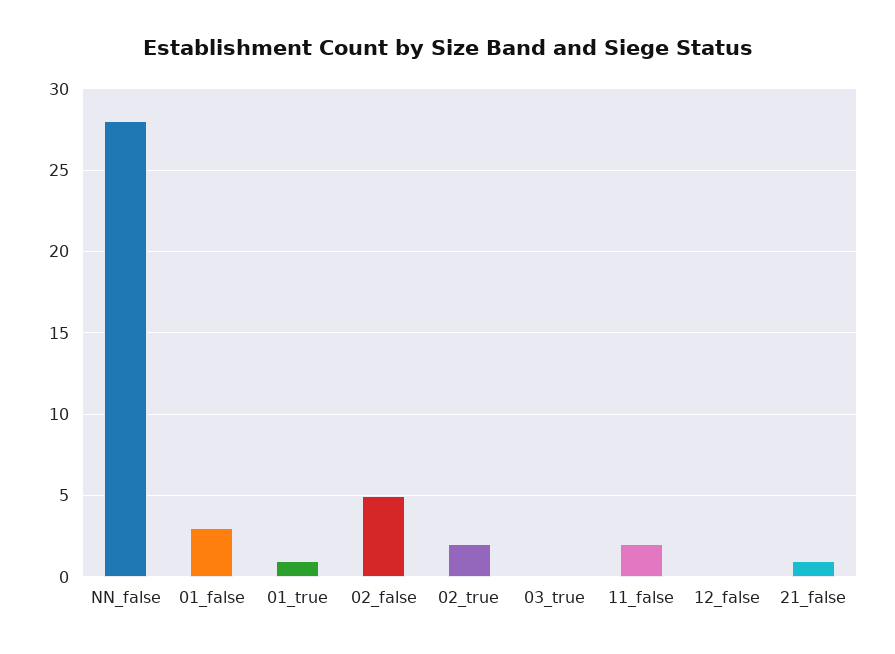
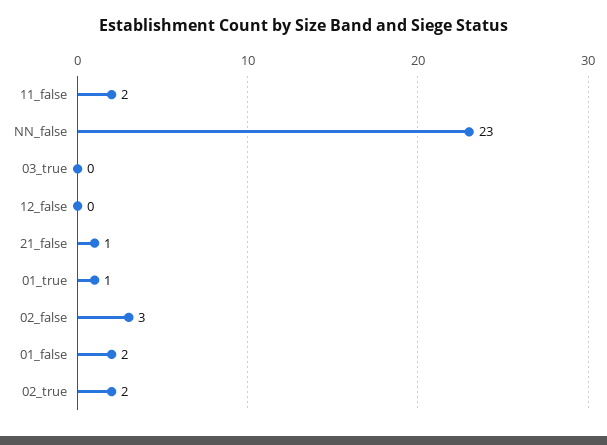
  {
-   "NN_false": 28,
+   "NN_false": 23,
-   "01_false": 3,
+   "01_false": 2,
    "01_true": 1,
-   "02_false": 5,
+   "02_false": 3,
    "02_true": 2,
    "03_true": 0,
    "11_false": 2,
    "12_false": 0,
    "21_false": 1
  }

